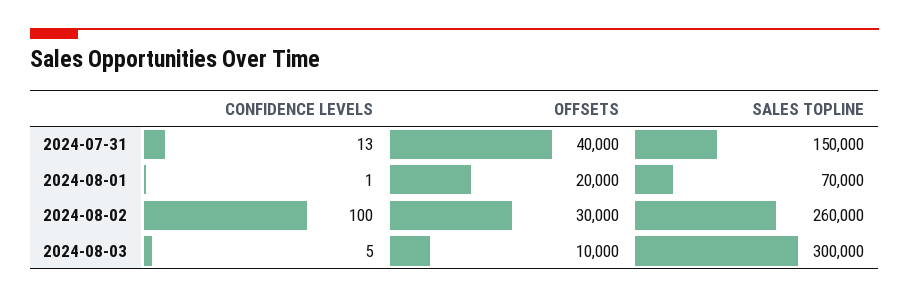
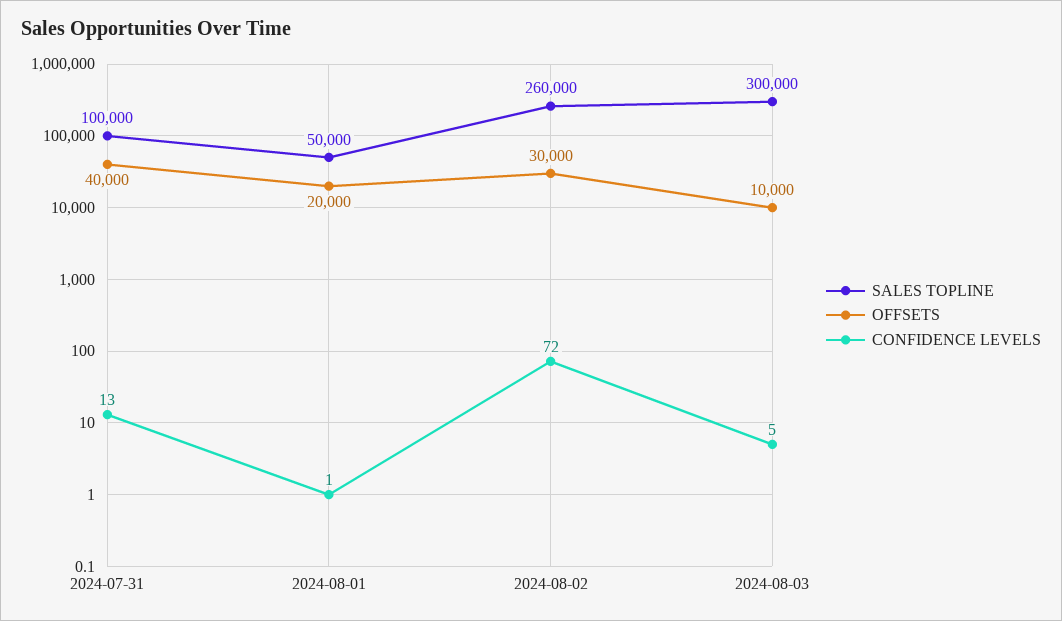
  {
    "CONFIDENCE LEVELS": {
      "2024-07-31": 13,
      "2024-08-01": 1,
-     "2024-08-02": 100,
+     "2024-08-02": 72,
      "2024-08-03": 5
    },
    "OFFSETS": {
      "2024-07-31": 40000,
      "2024-08-01": 20000,
      "2024-08-02": 30000,
      "2024-08-03": 10000
    },
    "SALES TOPLINE": {
-     "2024-07-31": 150000,
+     "2024-07-31": 100000,
-     "2024-08-01": 70000,
+     "2024-08-01": 50000,
      "2024-08-02": 260000,
      "2024-08-03": 300000
    }
  }

